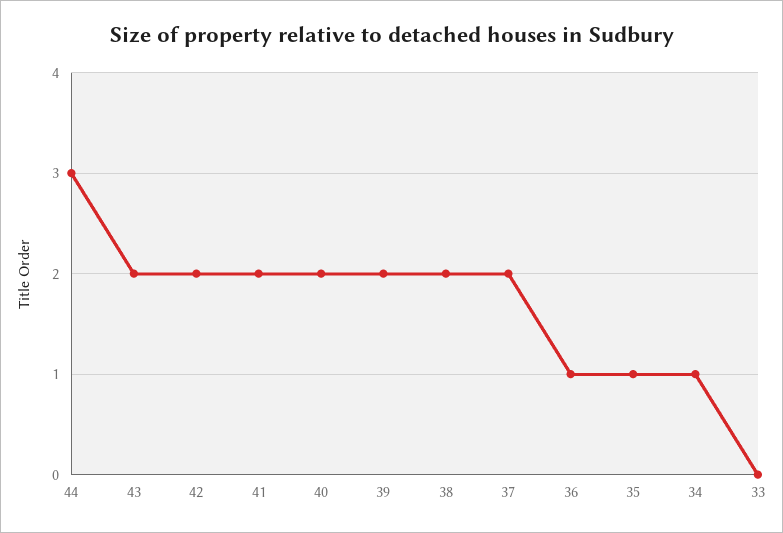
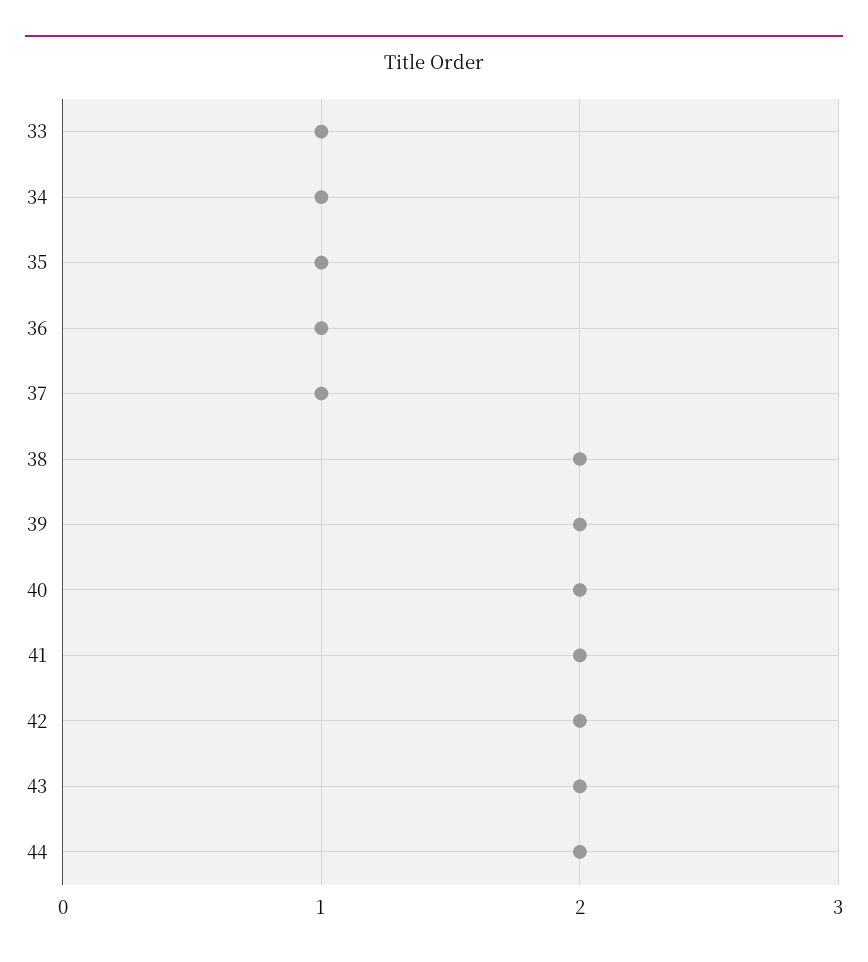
  {
-   "44": 3,
+   "44": 2,
    "43": 2,
    "42": 2,
    "41": 2,
    "40": 2,
    "39": 2,
    "38": 2,
-   "37": 2,
+   "37": 1,
    "36": 1,
    "35": 1,
    "34": 1,
-   "33": 0
+   "33": 1
  }

